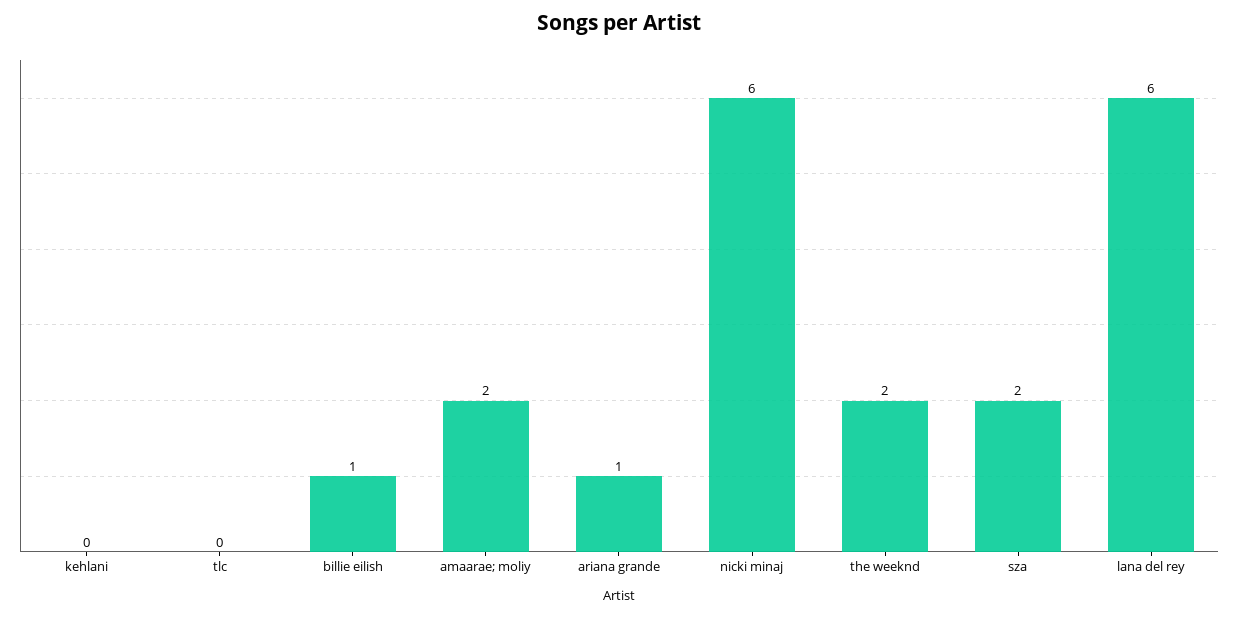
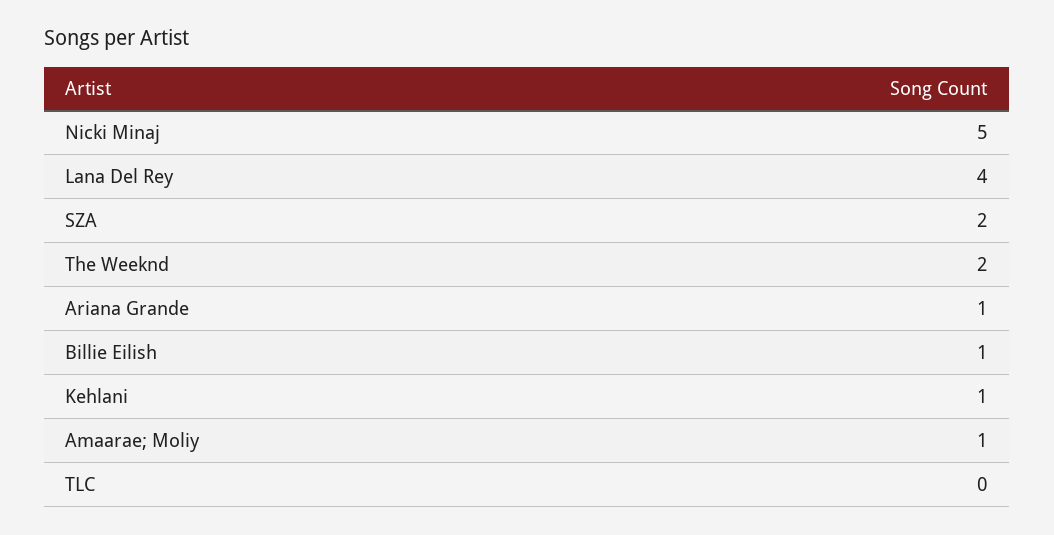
  {
-   "kehlani": 0,
+   "kehlani": 1,
    "tlc": 0,
    "billie eilish": 1,
-   "amaarae; moliy": 2,
+   "amaarae; moliy": 1,
    "ariana grande": 1,
-   "nicki minaj": 6,
+   "nicki minaj": 5,
    "the weeknd": 2,
    "sza": 2,
-   "lana del rey": 6
+   "lana del rey": 4
  }

